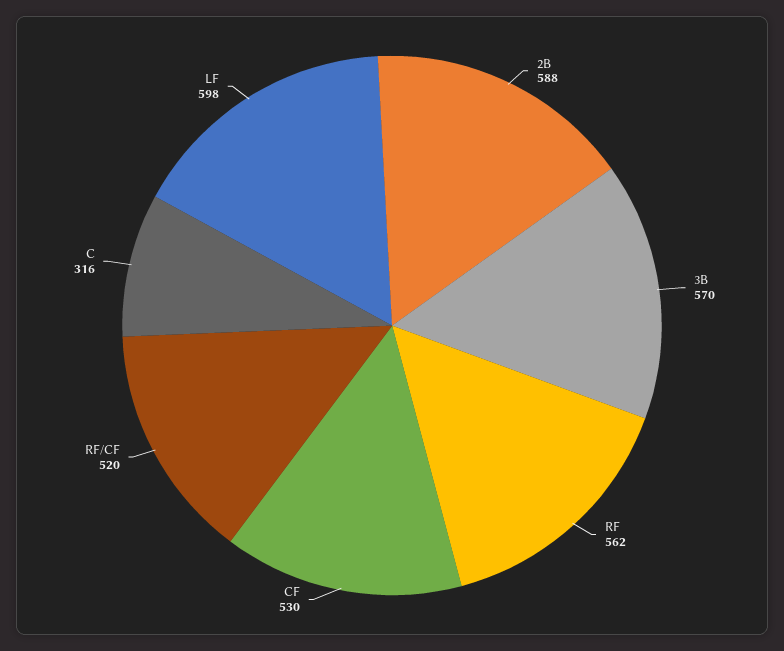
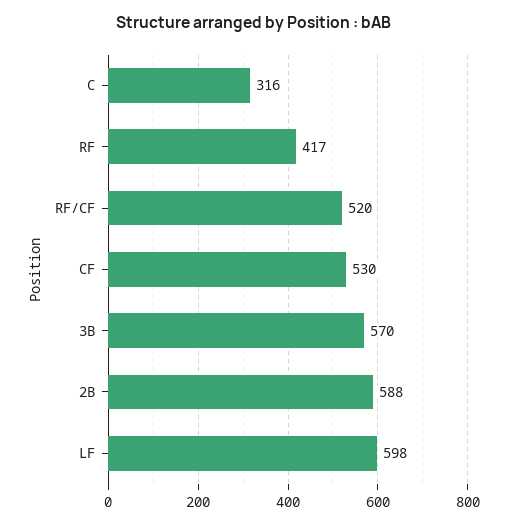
  {
    "2B": 588,
    "3B": 570,
-   "RF": 562,
+   "RF": 417,
    "CF": 530,
    "RF/CF": 520,
    "C": 316,
    "LF": 598
  }

